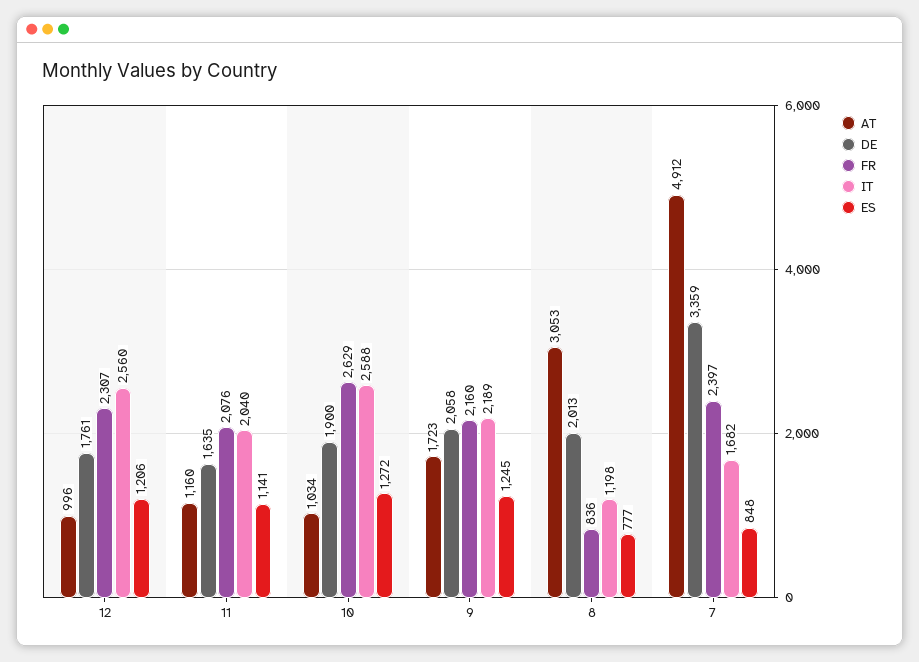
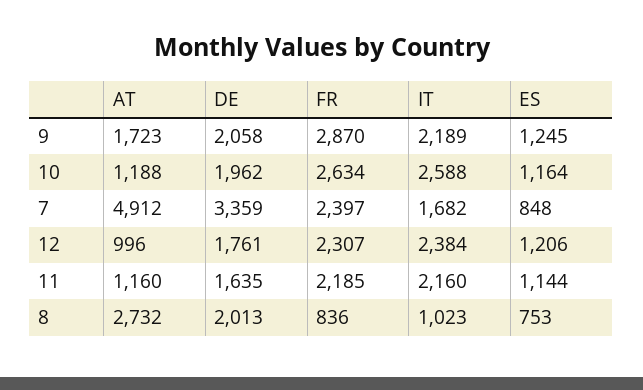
  {
    "AT": {
      "12": 996,
      "11": 1160,
-     "10": 1034,
+     "10": 1188,
      "9": 1723,
-     "8": 3053,
+     "8": 2732,
      "7": 4912
    },
    "DE": {
      "12": 1761,
      "11": 1635,
-     "10": 1900,
+     "10": 1962,
      "9": 2058,
      "8": 2013,
      "7": 3359
    },
    "FR": {
      "12": 2307,
-     "11": 2076,
+     "11": 2185,
-     "10": 2629,
+     "10": 2634,
-     "9": 2160,
+     "9": 2870,
      "8": 836,
      "7": 2397
    },
    "IT": {
-     "12": 2560,
+     "12": 2384,
-     "11": 2040,
+     "11": 2160,
      "10": 2588,
      "9": 2189,
-     "8": 1198,
+     "8": 1023,
      "7": 1682
    },
    "ES": {
      "12": 1206,
-     "11": 1141,
+     "11": 1144,
-     "10": 1272,
+     "10": 1164,
      "9": 1245,
-     "8": 777,
+     "8": 753,
      "7": 848
    }
  }

